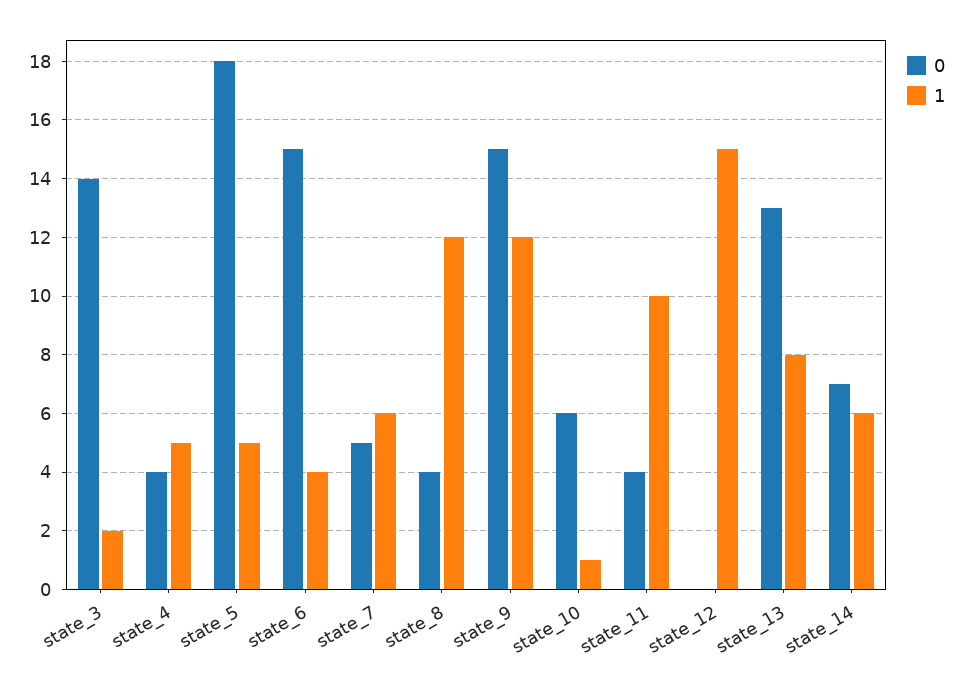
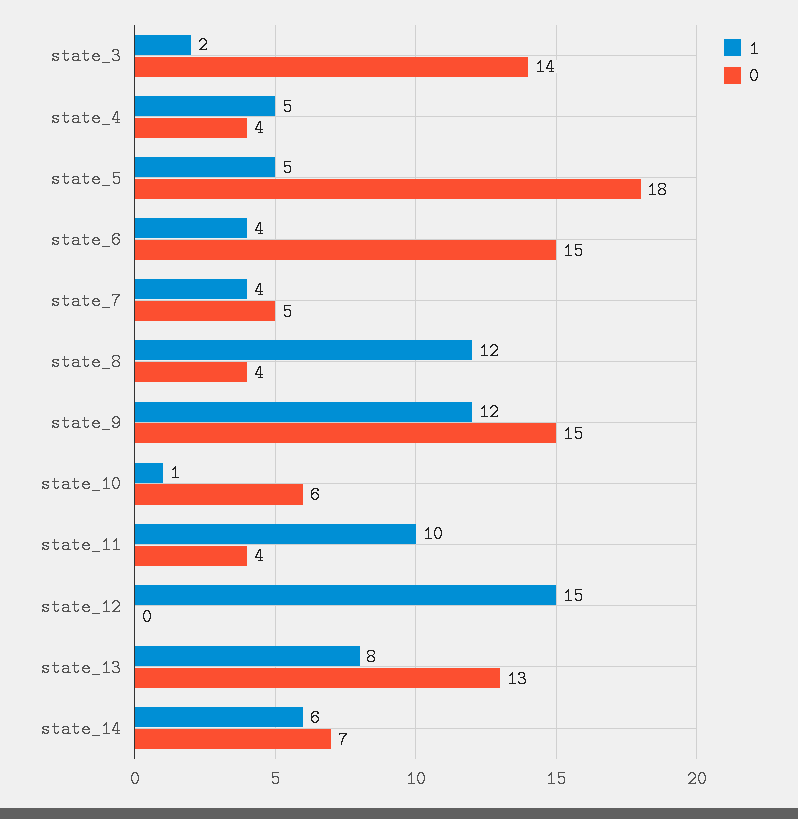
  {
    "0": {
      "state_3": 14,
      "state_4": 4,
      "state_5": 18,
      "state_6": 15,
      "state_7": 5,
      "state_8": 4,
      "state_9": 15,
      "state_10": 6,
      "state_11": 4,
      "state_12": 0,
      "state_13": 13,
      "state_14": 7
    },
    "1": {
      "state_3": 2,
      "state_4": 5,
      "state_5": 5,
      "state_6": 4,
-     "state_7": 6,
+     "state_7": 4,
      "state_8": 12,
      "state_9": 12,
      "state_10": 1,
      "state_11": 10,
      "state_12": 15,
      "state_13": 8,
      "state_14": 6
    }
  }

